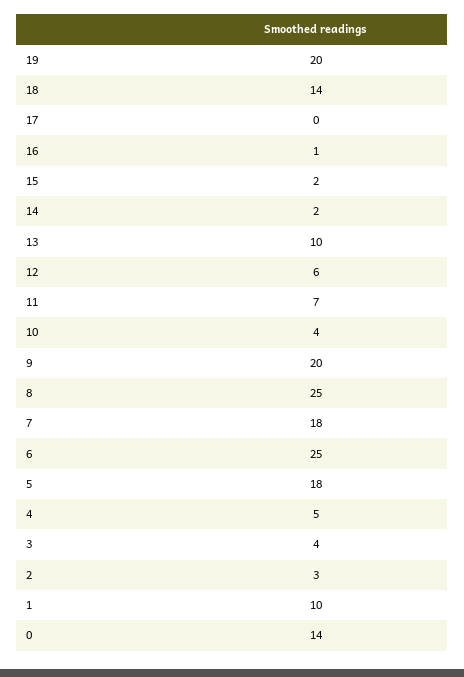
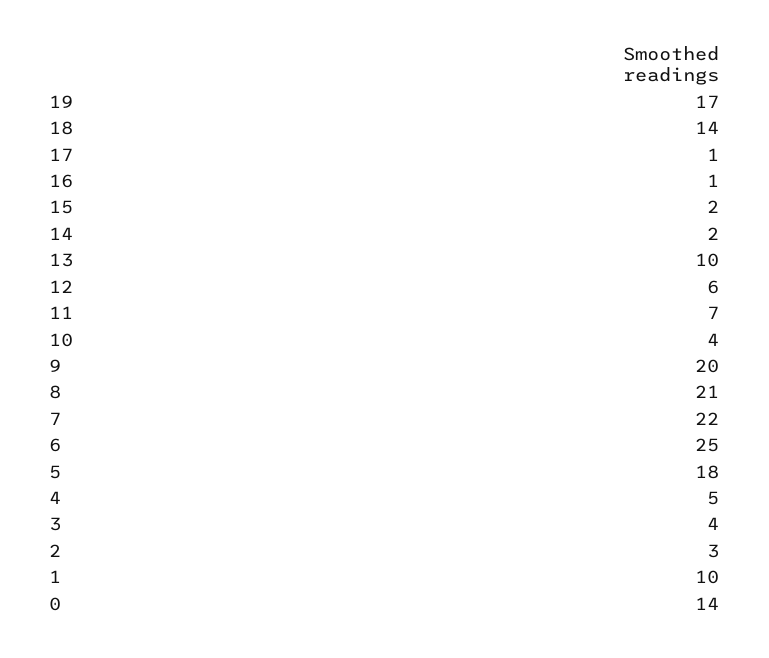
  {
-   "19": 20,
+   "19": 17,
    "18": 14,
-   "17": 0,
+   "17": 1,
    "16": 1,
    "15": 2,
    "14": 2,
    "13": 10,
    "12": 6,
    "11": 7,
    "10": 4,
    "9": 20,
-   "8": 25,
+   "8": 21,
-   "7": 18,
+   "7": 22,
    "6": 25,
    "5": 18,
    "4": 5,
    "3": 4,
    "2": 3,
    "1": 10,
    "0": 14
  }

